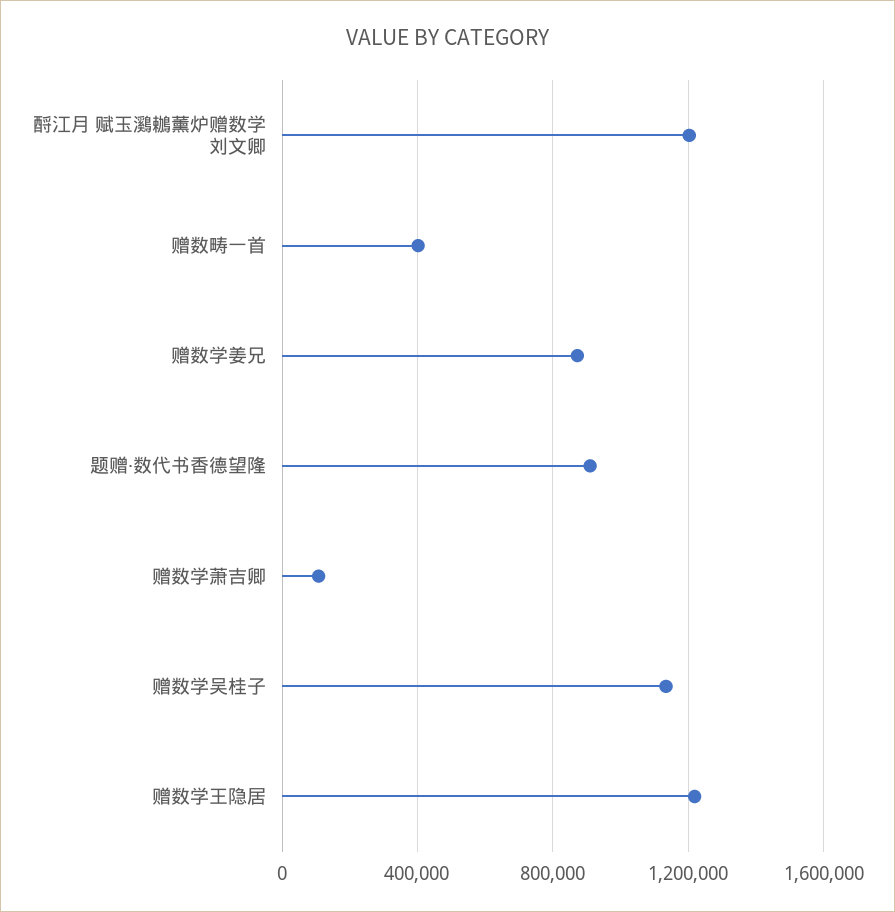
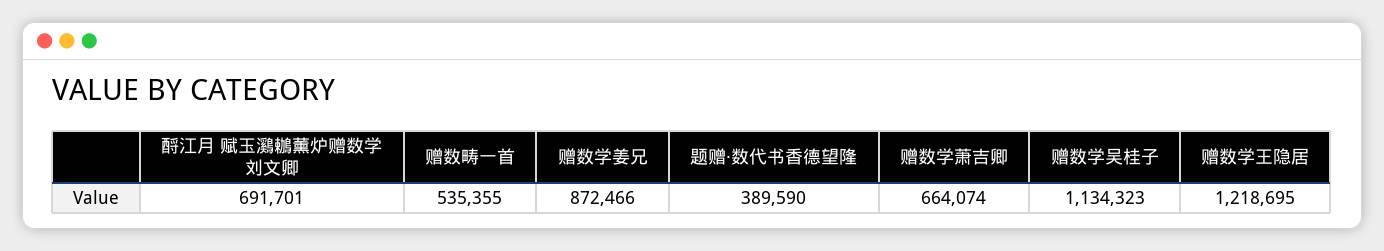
  {
-   "酹江月 赋玉鸂鶒薰炉赠数学刘文卿": 1200000,
+   "酹江月 赋玉鸂鶒薰炉赠数学刘文卿": 691701,
-   "赠数畴一首": 400000,
+   "赠数畴一首": 535355,
    "赠数学姜兄": 872466,
-   "题赠·数代书香德望隆": 900000,
+   "题赠·数代书香德望隆": 389590,
-   "赠数学萧吉卿": 100000,
+   "赠数学萧吉卿": 664074,
    "赠数学吴桂子": 1134323,
    "赠数学王隐居": 1218695
  }

